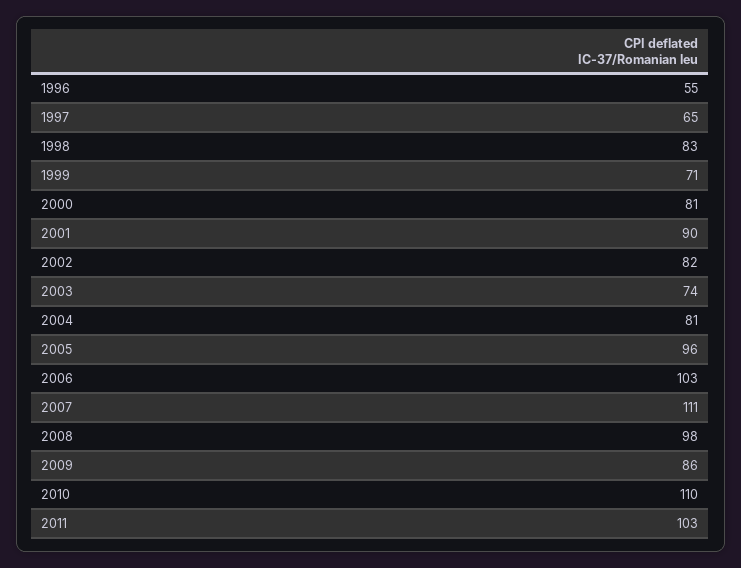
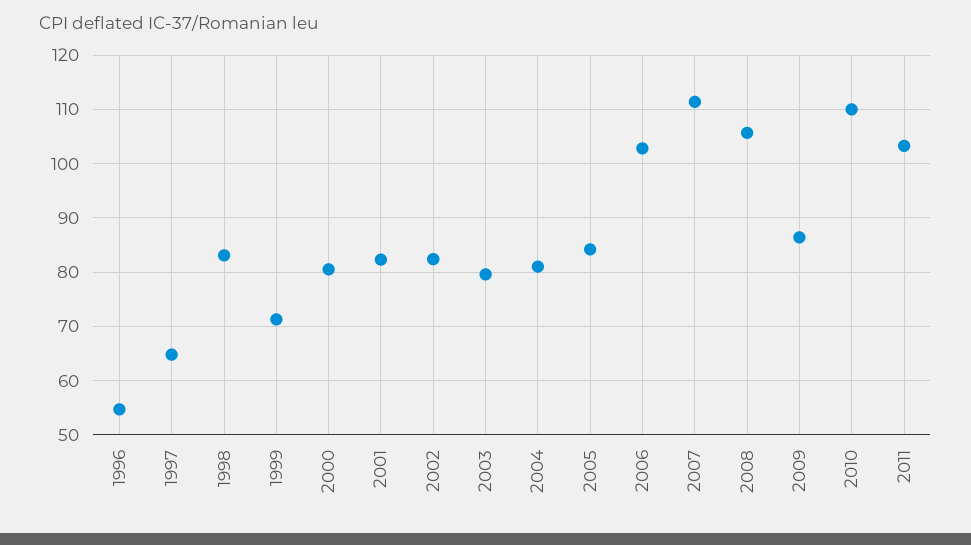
  {
    "1996": 55,
    "1997": 65,
    "1998": 83,
    "1999": 71,
    "2000": 81,
-   "2001": 90,
+   "2001": 82,
    "2002": 82,
-   "2003": 74,
+   "2003": 80,
    "2004": 81,
-   "2005": 96,
+   "2005": 84,
    "2006": 103,
    "2007": 111,
-   "2008": 98,
+   "2008": 106,
    "2009": 86,
    "2010": 110,
    "2011": 103
  }

